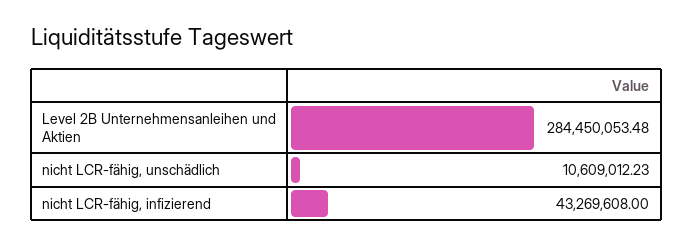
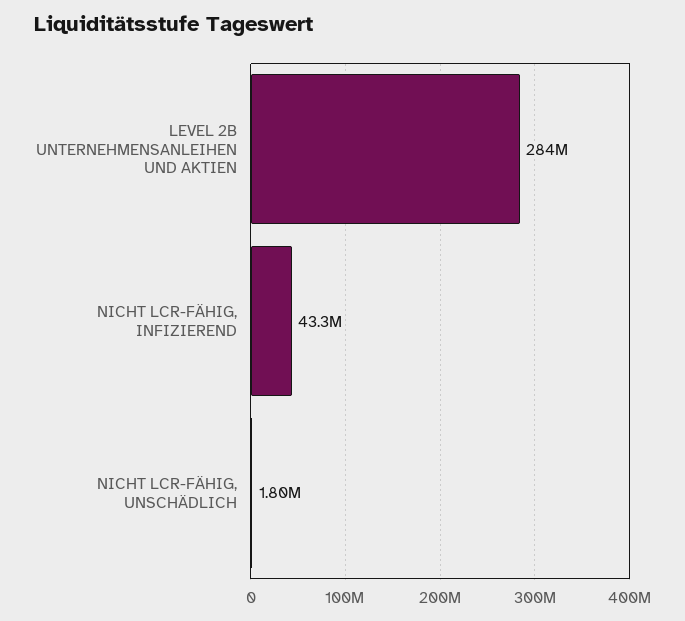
  {
    "Level 2B Unternehmensanleihen und Aktien": 284450053.48,
-   "nicht LCR-fähig, unschädlich": 10609012.23,
+   "nicht LCR-fähig, unschädlich": 1800000,
    "nicht LCR-fähig, infizierend": 43269608
  }

